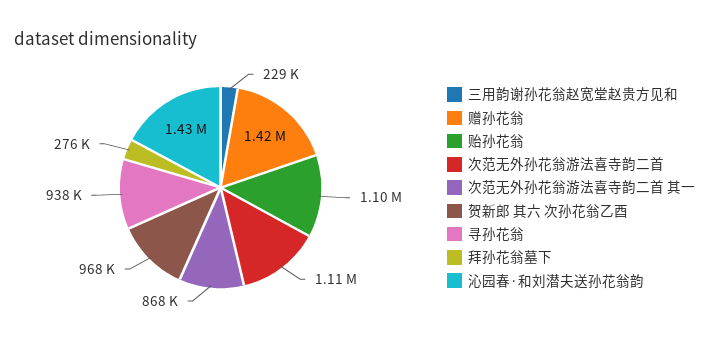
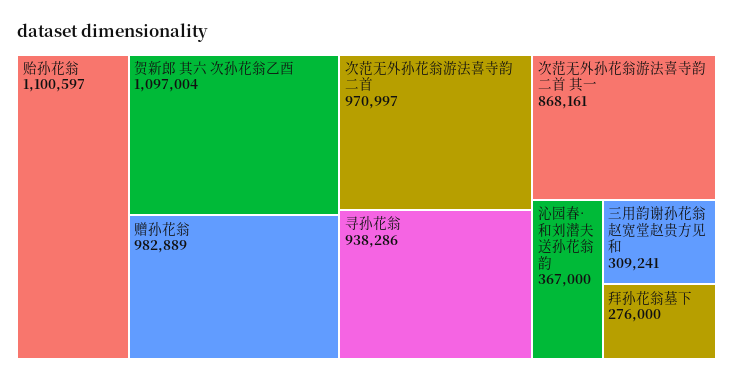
  {
-   "三用韵谢孙花翁赵宽堂赵贵方见和": 229000,
+   "三用韵谢孙花翁赵宽堂赵贵方见和": 309241,
-   "赠孙花翁": 1420000,
+   "赠孙花翁": 982889,
    "贻孙花翁": 1100597,
-   "次范无外孙花翁游法喜寺韵二首": 1110000,
+   "次范无外孙花翁游法喜寺韵二首": 970997,
    "次范无外孙花翁游法喜寺韵二首 其一": 868161,
-   "贺新郎 其六 次孙花翁乙酉": 968000,
+   "贺新郎 其六 次孙花翁乙酉": 1097004,
    "寻孙花翁": 938286,
    "拜孙花翁墓下": 276000,
-   "沁园春·和刘潜夫送孙花翁韵": 1430000
+   "沁园春·和刘潜夫送孙花翁韵": 367000
  }

